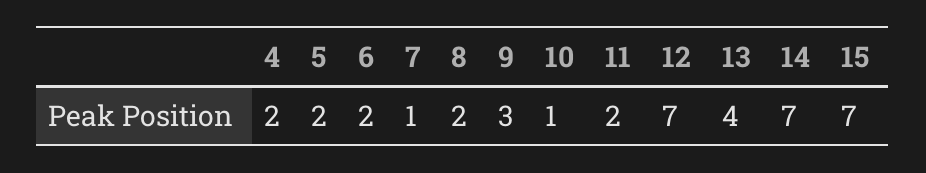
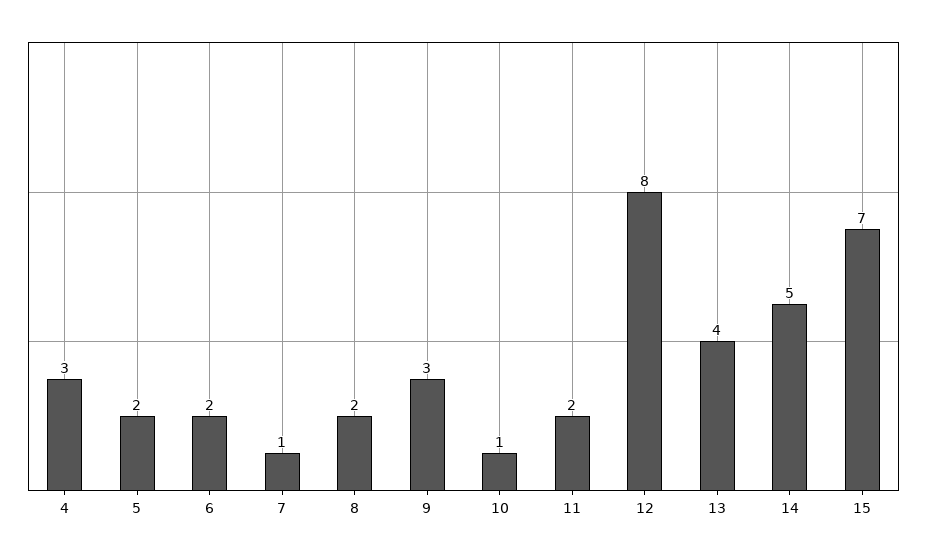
  {
-   "4": 2,
+   "4": 3,
    "5": 2,
    "6": 2,
    "7": 1,
    "8": 2,
    "9": 3,
    "10": 1,
    "11": 2,
-   "12": 7,
+   "12": 8,
    "13": 4,
-   "14": 7,
+   "14": 5,
    "15": 7
  }

